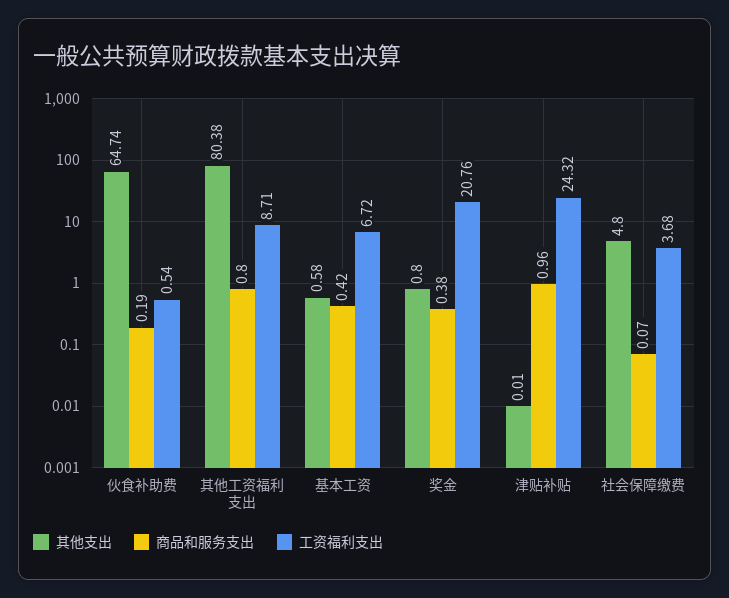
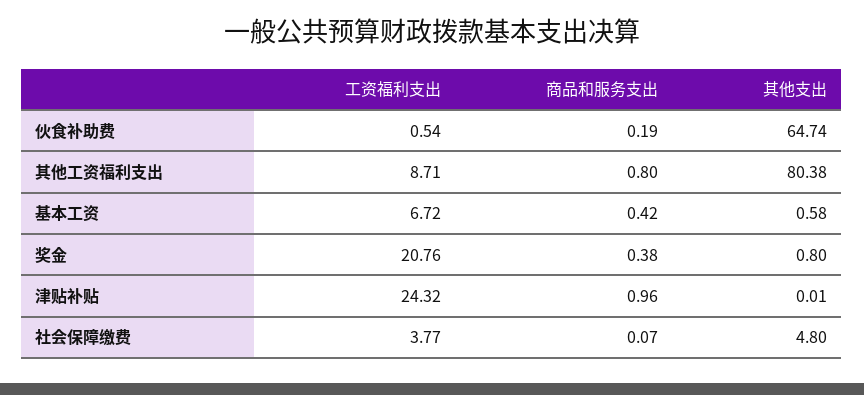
  {
    "其他支出": {
      "伙食补助费": 64.74,
      "其他工资福利支出": 80.38,
      "基本工资": 0.58,
      "奖金": 0.8,
      "津贴补贴": 0.01,
      "社会保障缴费": 4.8
    },
    "商品和服务支出": {
      "伙食补助费": 0.19,
      "其他工资福利支出": 0.8,
      "基本工资": 0.42,
      "奖金": 0.38,
      "津贴补贴": 0.96,
      "社会保障缴费": 0.07
    },
    "工资福利支出": {
      "伙食补助费": 0.54,
      "其他工资福利支出": 8.71,
      "基本工资": 6.72,
      "奖金": 20.76,
      "津贴补贴": 24.32,
-     "社会保障缴费": 3.68
+     "社会保障缴费": 3.77
    }
  }

